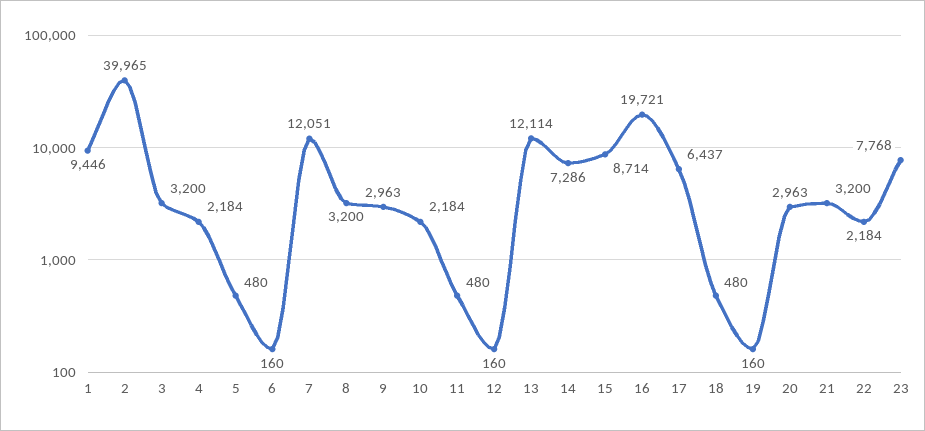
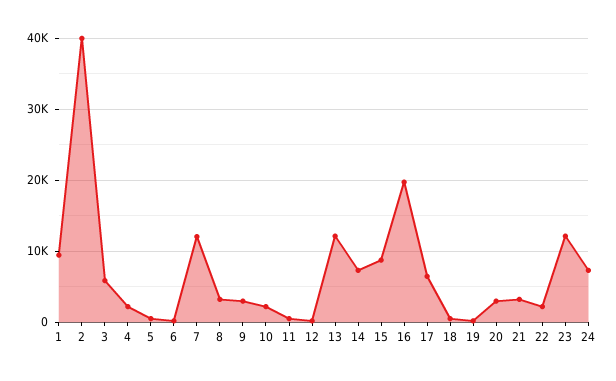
  {
    "1": 9446,
    "2": 39965,
-   "3": 3200,
+   "3": 6000,
    "4": 2184,
    "5": 480,
    "6": 160,
    "7": 12051,
    "8": 3200,
    "9": 2963,
    "10": 2184,
    "11": 480,
    "12": 160,
    "13": 12114,
    "14": 7286,
    "15": 8714,
    "16": 19721,
    "17": 6437,
    "18": 480,
    "19": 160,
    "20": 2963,
    "21": 3200,
    "22": 2184,
-   "23": 7768
+   "23": 12000,
+   "24": 7000
  }

